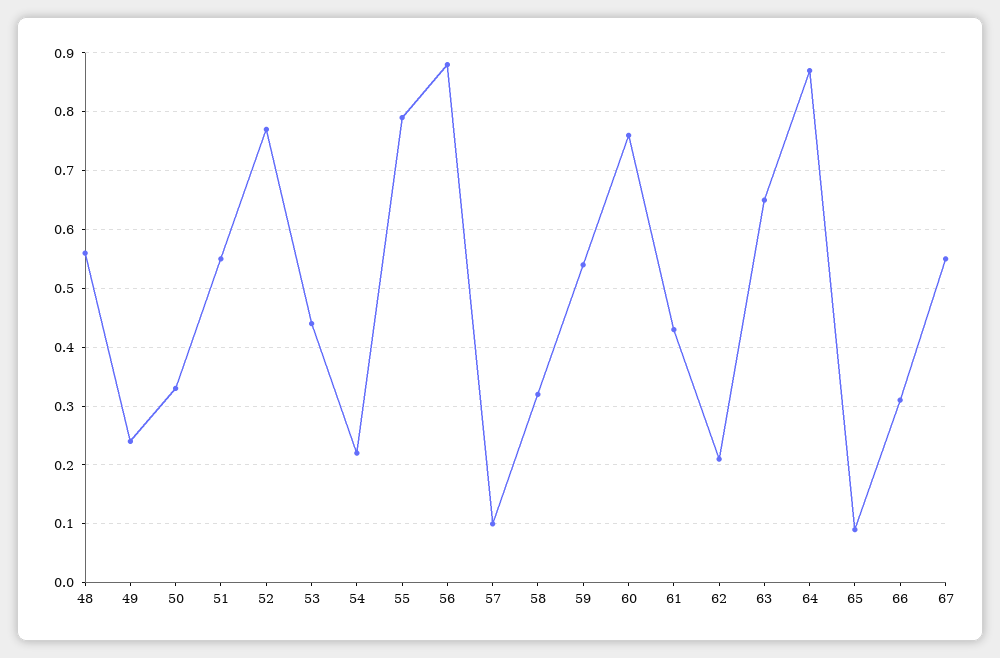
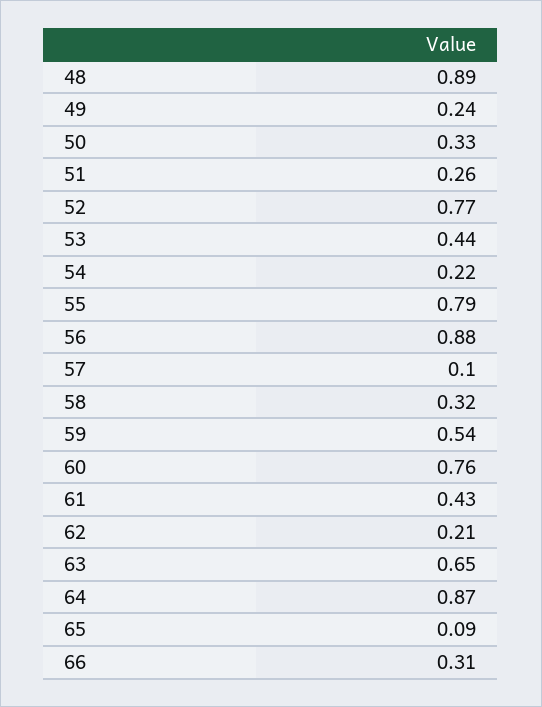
  {
-   "48": 0.55,
+   "48": 0.89,
    "49": 0.24,
    "50": 0.33,
-   "51": 0.55,
+   "51": 0.26,
    "52": 0.77,
    "53": 0.44,
    "54": 0.22,
    "55": 0.79,
    "56": 0.88,
    "57": 0.1,
    "58": 0.32,
    "59": 0.54,
    "60": 0.76,
    "61": 0.43,
    "62": 0.21,
    "63": 0.65,
    "64": 0.87,
    "65": 0.09,
-   "66": 0.31,
+   "66": 0.31
-   "67": 0.55
  }

